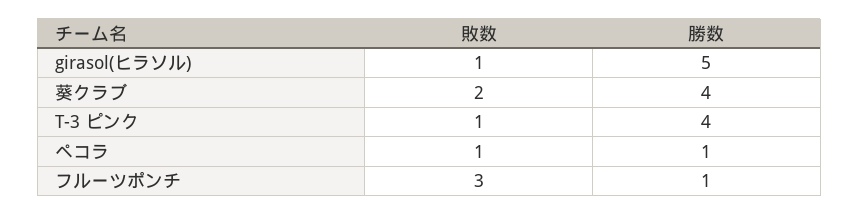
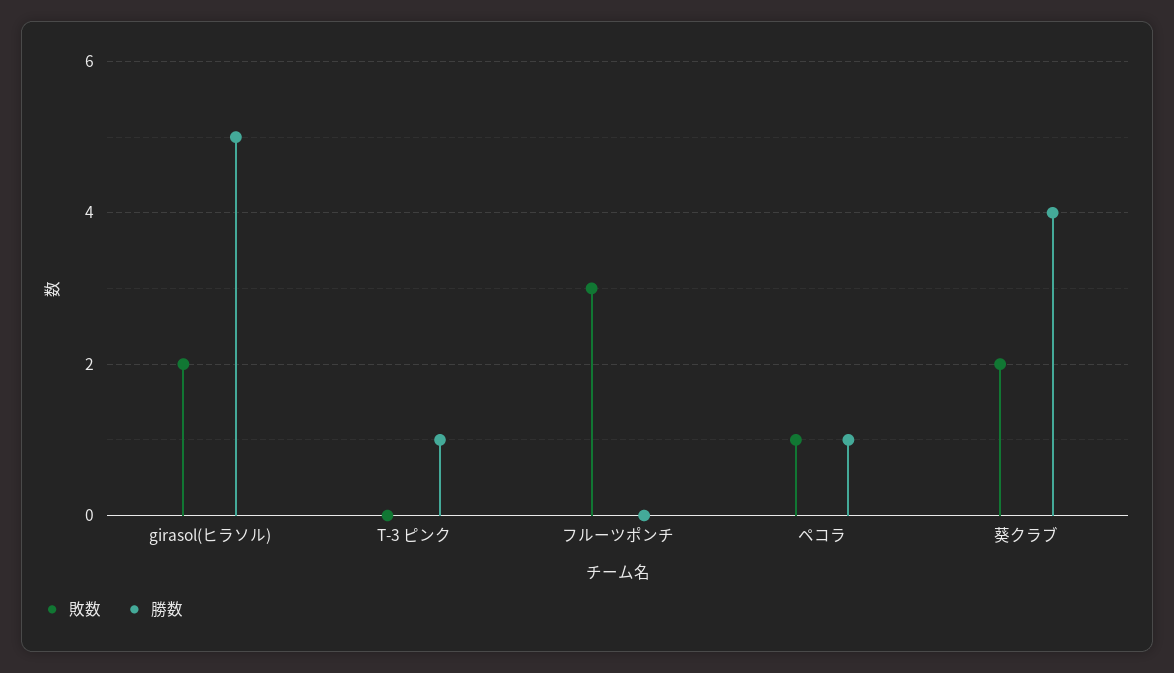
  {
    "敗数": {
-     "girasol(ヒラソル)": 1,
+     "girasol(ヒラソル)": 2,
      "葵クラブ": 2,
-     "T-3 ピンク": 1,
+     "T-3 ピンク": 0,
      "ペコラ": 1,
      "フルーツポンチ": 3
    },
    "勝数": {
      "girasol(ヒラソル)": 5,
      "葵クラブ": 4,
-     "T-3 ピンク": 4,
+     "T-3 ピンク": 1,
      "ペコラ": 1,
-     "フルーツポンチ": 1
+     "フルーツポンチ": 0
    }
  }

